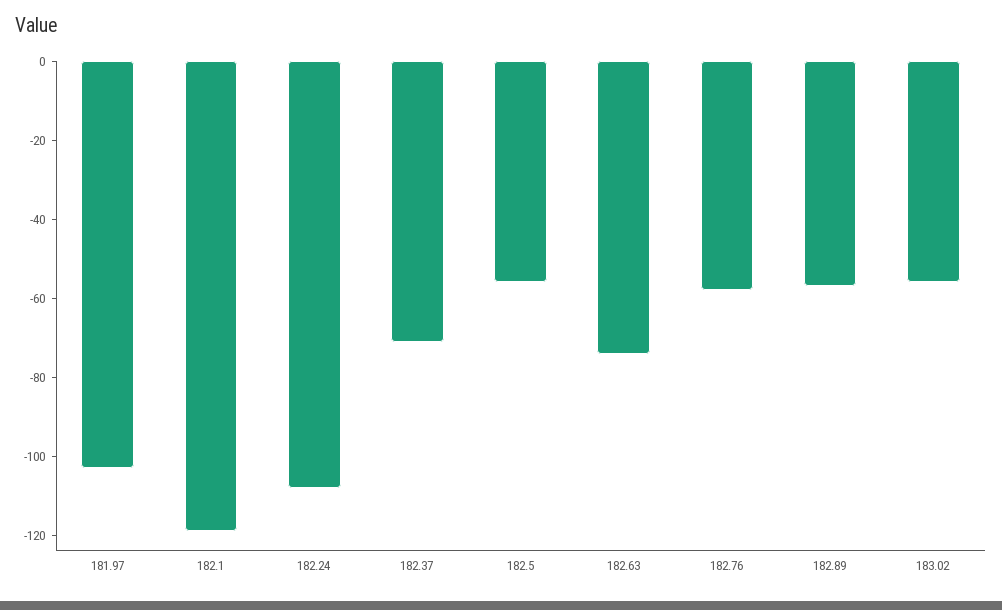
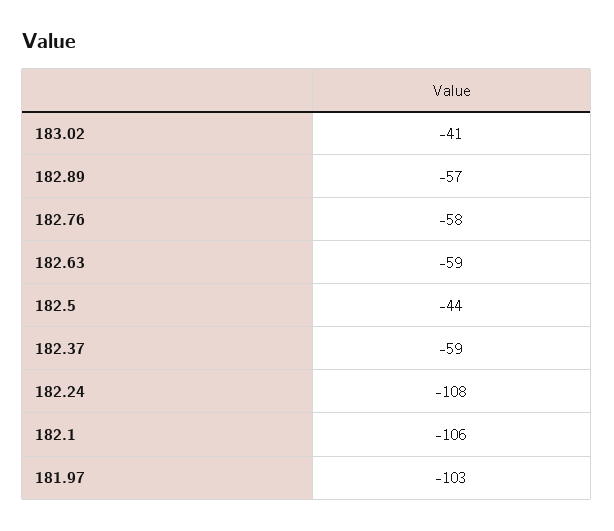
  {
    "181.97": -103,
-   "182.1": -120,
+   "182.1": -106,
    "182.24": -108,
-   "182.37": -70,
+   "182.37": -59,
-   "182.5": -55,
+   "182.5": -44,
-   "182.63": -75,
+   "182.63": -59,
    "182.76": -58,
    "182.89": -57,
-   "183.02": -55
+   "183.02": -41
  }

